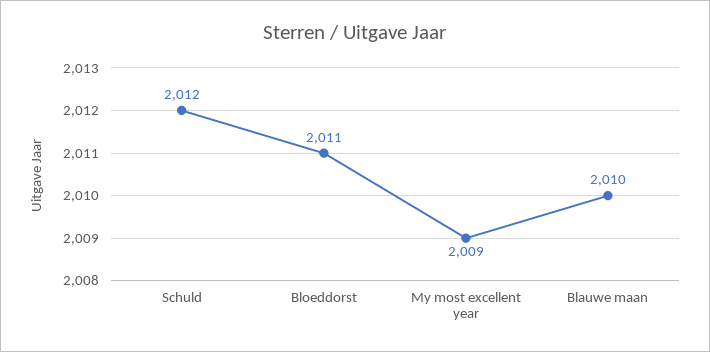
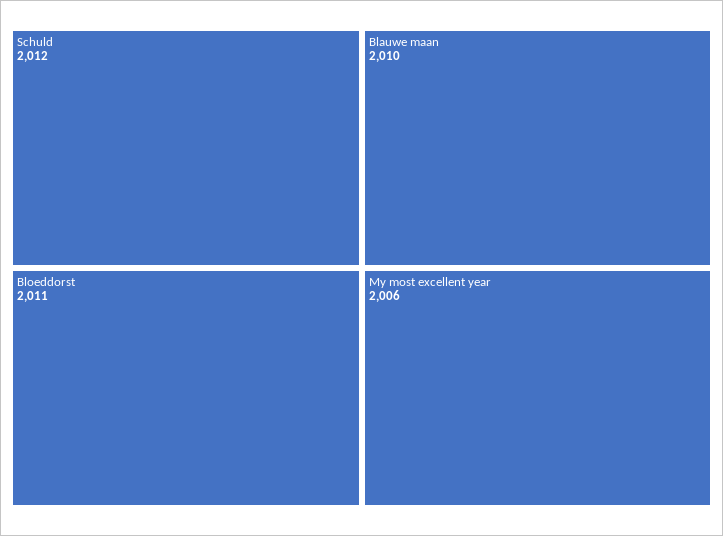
  {
    "Schuld": 2012,
    "Bloeddorst": 2011,
-   "My most excellent year": 2009,
+   "My most excellent year": 2006,
    "Blauwe maan": 2010
  }

